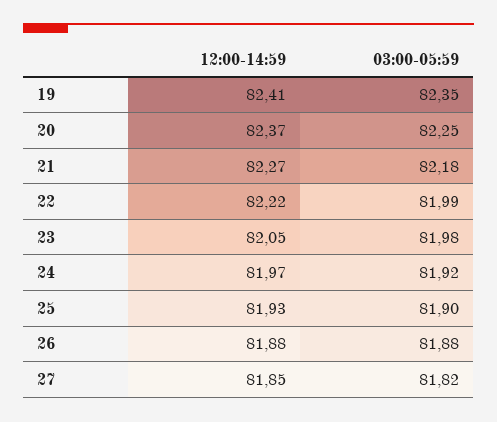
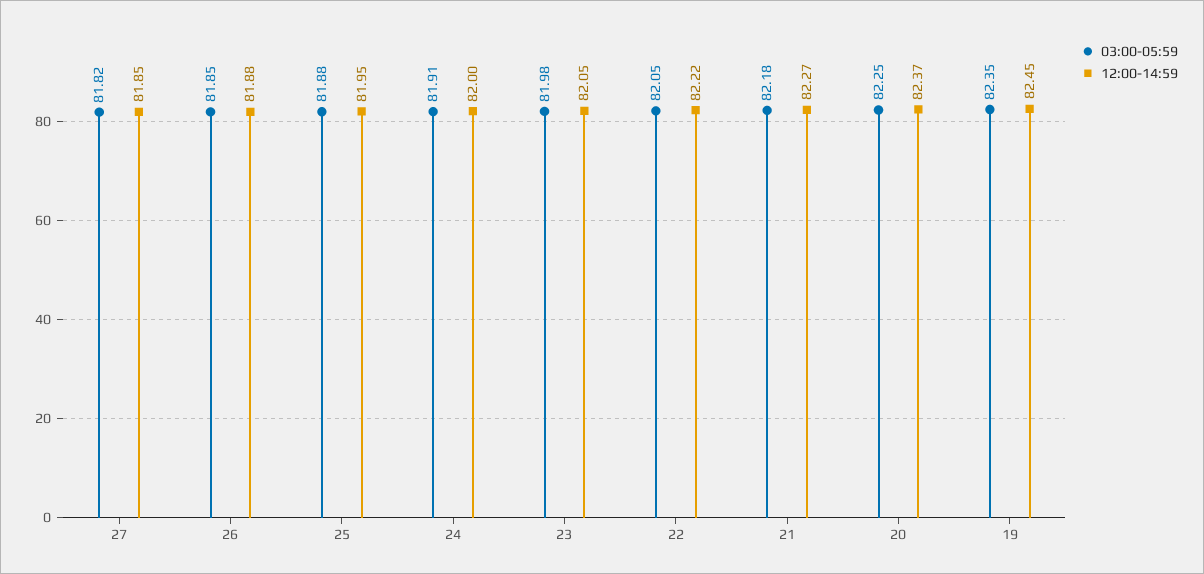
  {
    "12:00-14:59": {
-     "19": 82.41,
+     "19": 82.45,
      "20": 82.37,
      "21": 82.27,
      "22": 82.22,
      "23": 82.05,
-     "24": 81.97,
+     "24": 82,
-     "25": 81.93,
+     "25": 81.95,
      "26": 81.88,
      "27": 81.85
    },
    "03:00-05:59": {
      "19": 82.35,
      "20": 82.25,
      "21": 82.18,
-     "22": 81.99,
+     "22": 82.05,
      "23": 81.98,
-     "24": 81.92,
+     "24": 81.91,
-     "25": 81.9,
+     "25": 81.88,
-     "26": 81.88,
+     "26": 81.85,
      "27": 81.82
    }
  }

